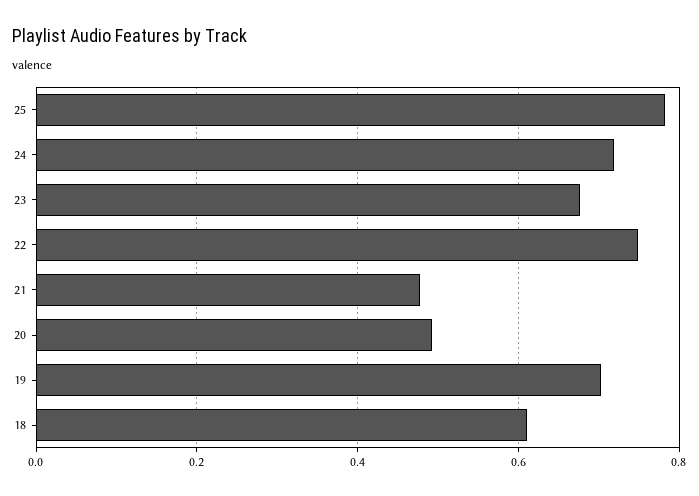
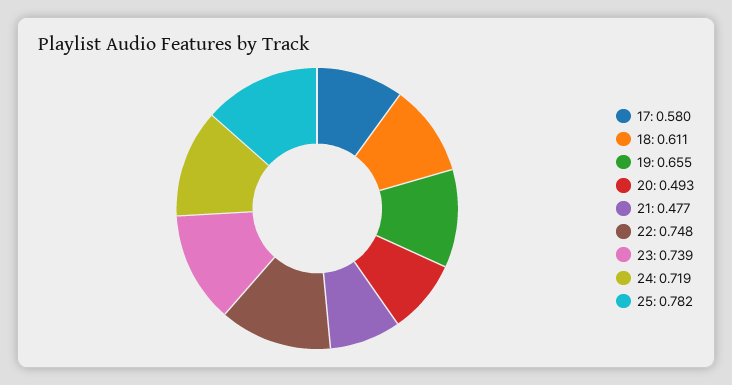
  {
    "25": 0.782,
    "24": 0.719,
-   "23": 0.68,
+   "23": 0.739,
    "22": 0.748,
    "21": 0.477,
    "20": 0.493,
-   "19": 0.7,
+   "19": 0.655,
-   "18": 0.611
+   "18": 0.611,
+   "17": 0.58
  }

